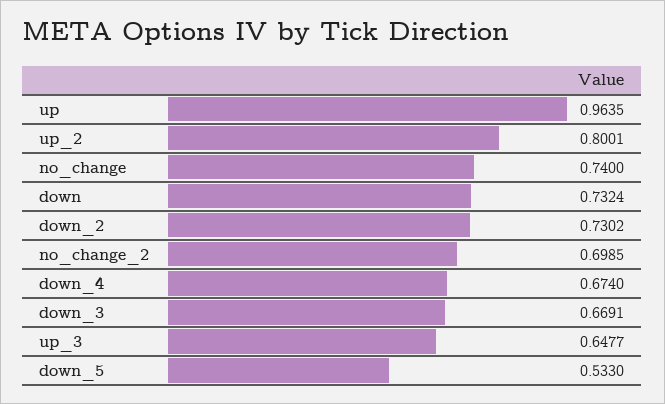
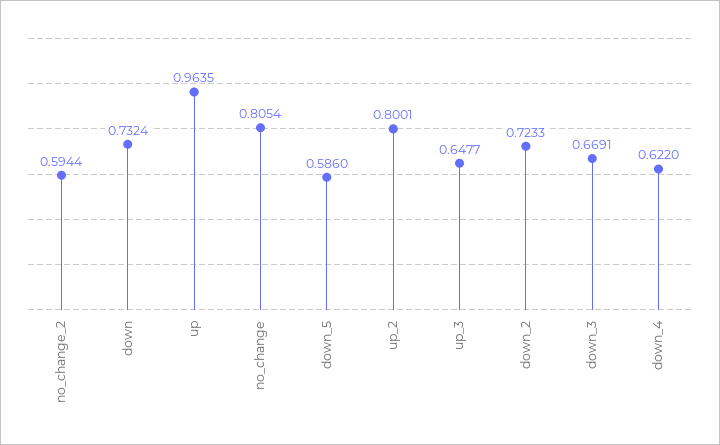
  {
    "up": 0.9635,
    "up_2": 0.8001,
-   "no_change": 0.74,
+   "no_change": 0.8054,
    "down": 0.7324,
-   "down_2": 0.7302,
+   "down_2": 0.7233,
-   "no_change_2": 0.6985,
+   "no_change_2": 0.5944,
-   "down_4": 0.674,
+   "down_4": 0.622,
    "down_3": 0.6691,
    "up_3": 0.6477,
-   "down_5": 0.533
+   "down_5": 0.586
  }

